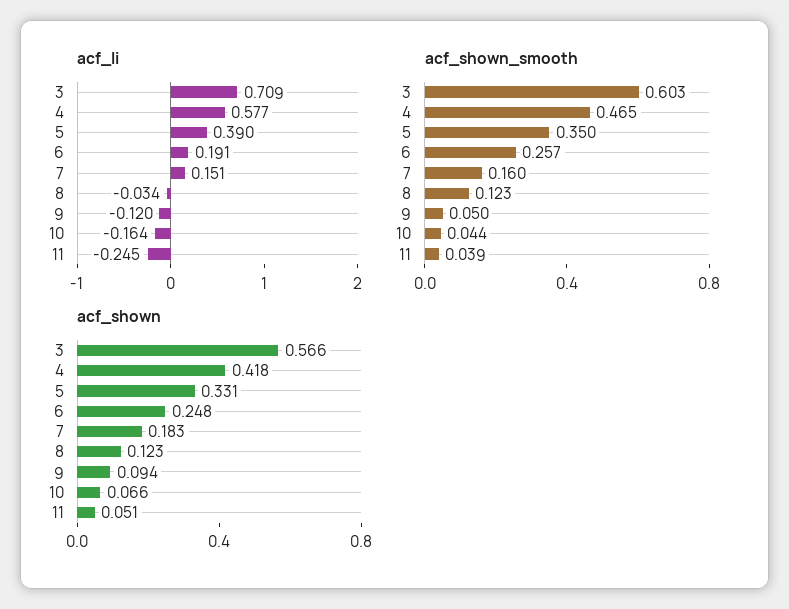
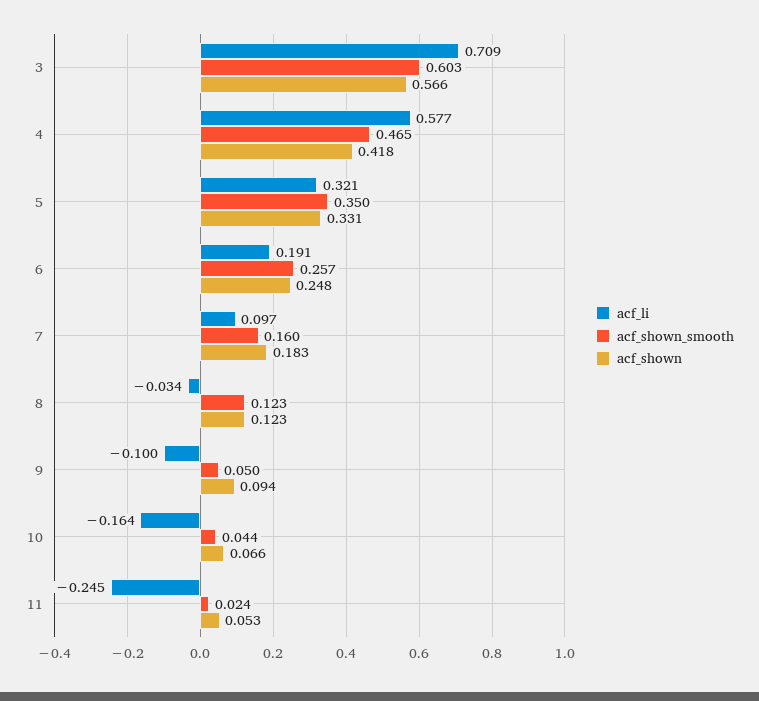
  {
    "acf_li": {
      "3": 0.709,
      "4": 0.577,
-     "5": 0.39,
+     "5": 0.321,
      "6": 0.191,
-     "7": 0.151,
+     "7": 0.097,
      "8": -0.034,
-     "9": -0.12,
+     "9": -0.1,
      "10": -0.164,
      "11": -0.245
    },
    "acf_shown_smooth": {
      "3": 0.603,
      "4": 0.465,
      "5": 0.35,
      "6": 0.257,
      "7": 0.16,
      "8": 0.123,
      "9": 0.05,
      "10": 0.044,
-     "11": 0.039
+     "11": 0.024
    },
    "acf_shown": {
      "3": 0.566,
      "4": 0.418,
      "5": 0.331,
      "6": 0.248,
      "7": 0.183,
      "8": 0.123,
      "9": 0.094,
      "10": 0.066,
-     "11": 0.051
+     "11": 0.053
    }
  }

